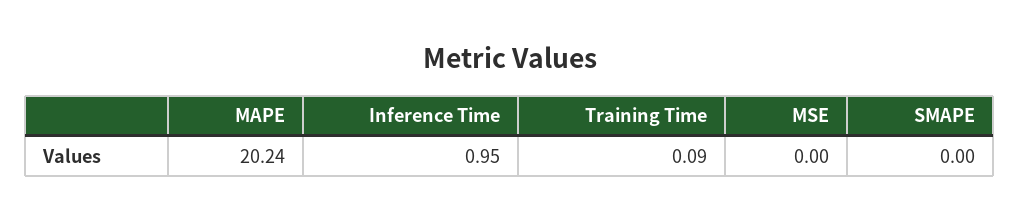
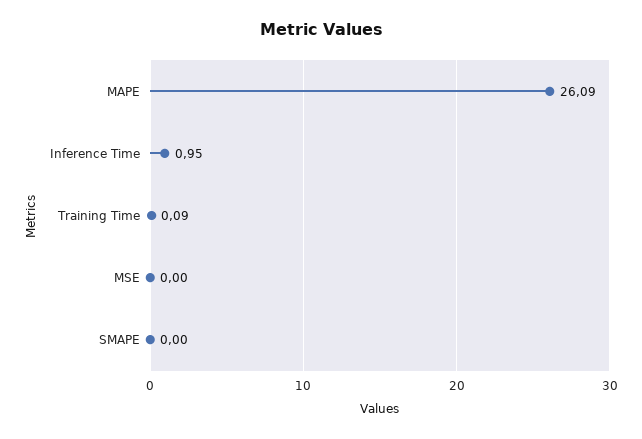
  {
-   "MAPE": 20.24,
+   "MAPE": 26.09,
    "Inference Time": 0.95,
    "Training Time": 0.09,
    "MSE": 0,
    "SMAPE": 0
  }

